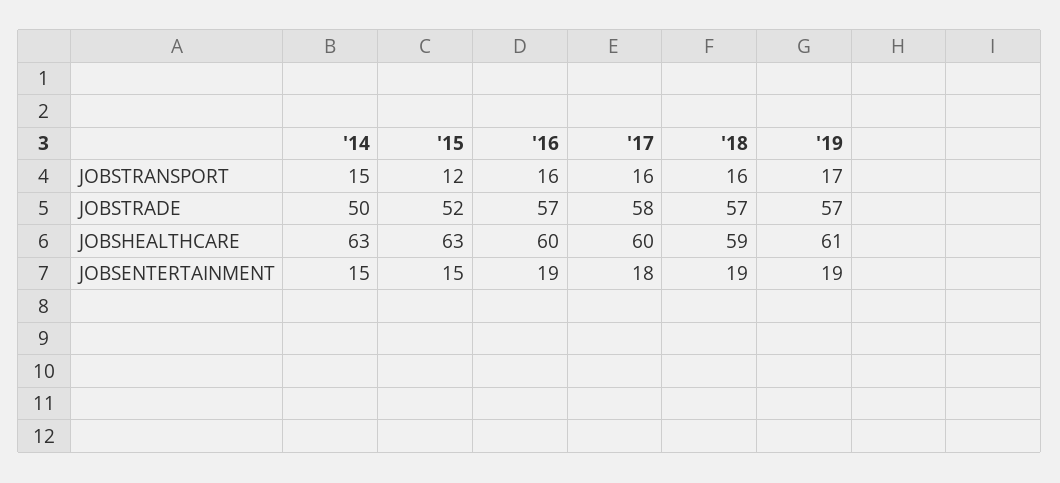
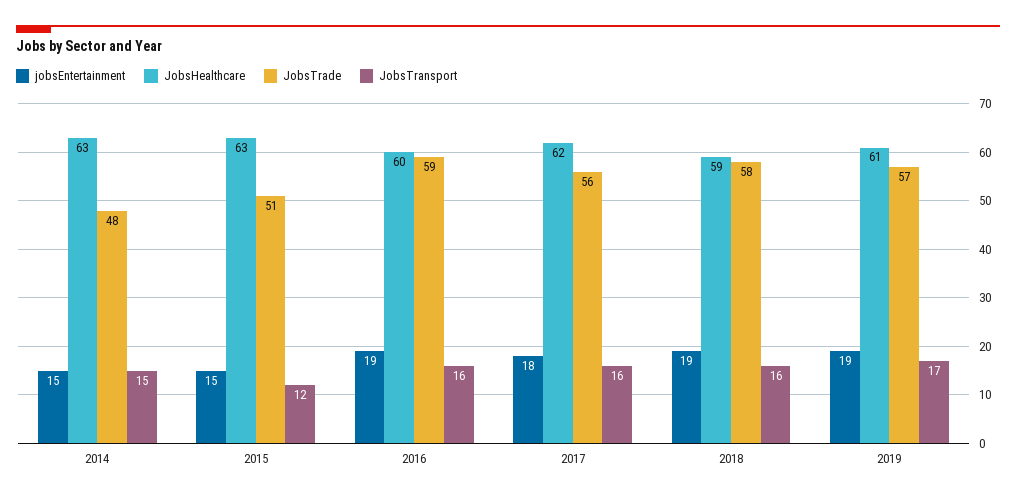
  {
    "JOBSTRANSPORT": {
      "'14": 15,
      "'15": 12,
      "'16": 16,
      "'17": 16,
      "'18": 16,
      "'19": 17
    },
    "JOBSTRADE": {
-     "'14": 50,
+     "'14": 48,
-     "'15": 52,
+     "'15": 51,
-     "'16": 57,
+     "'16": 59,
-     "'17": 58,
+     "'17": 56,
-     "'18": 57,
+     "'18": 58,
      "'19": 57
    },
    "JOBSHEALTHCARE": {
      "'14": 63,
      "'15": 63,
      "'16": 60,
-     "'17": 60,
+     "'17": 62,
      "'18": 59,
      "'19": 61
    },
    "JOBSENTERTAINMENT": {
      "'14": 15,
      "'15": 15,
      "'16": 19,
      "'17": 18,
      "'18": 19,
      "'19": 19
    }
  }

